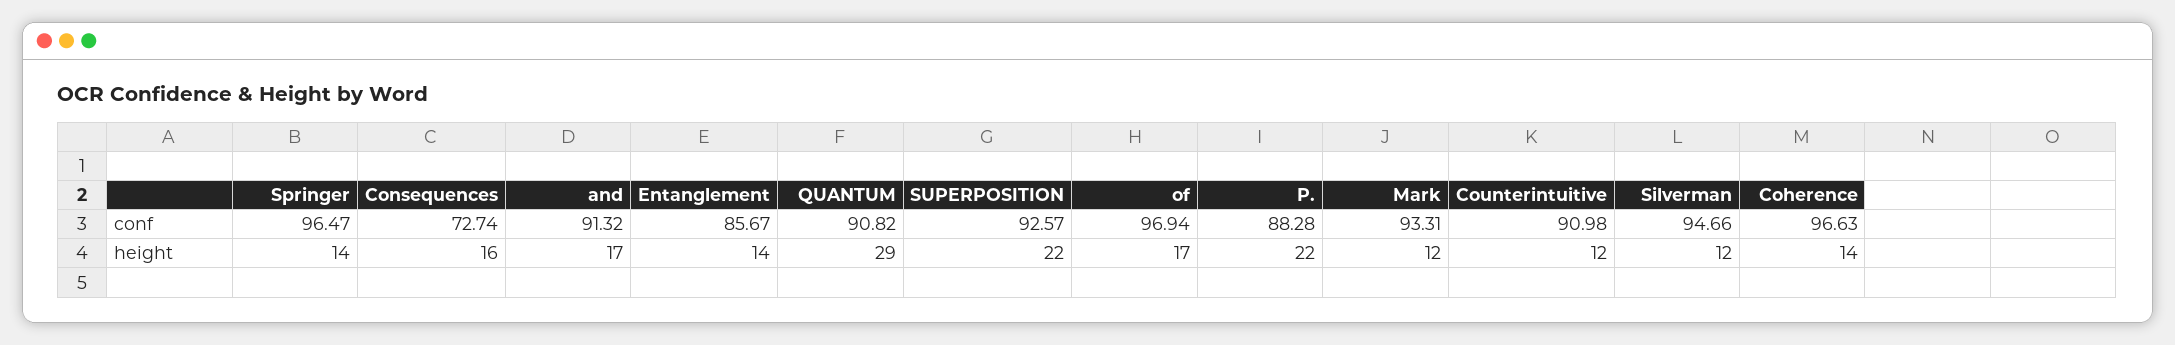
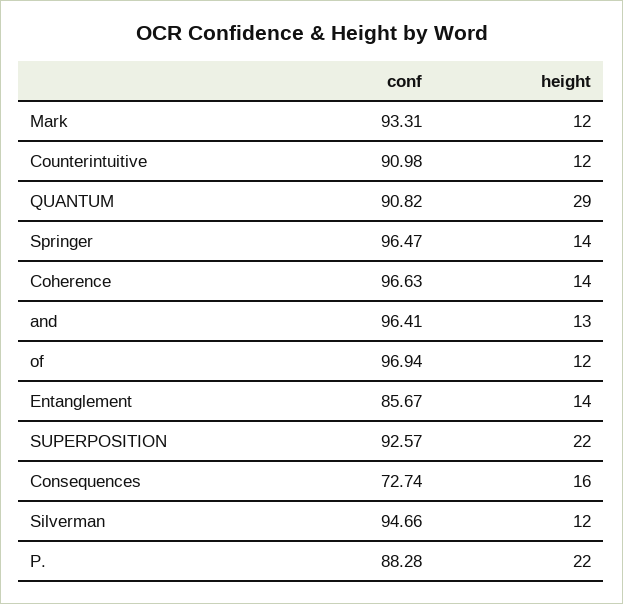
  {
    "Springer": {
      "conf": 96.47,
      "height": 14
    },
    "Consequences": {
      "conf": 72.74,
      "height": 16
    },
    "and": {
-     "conf": 91.32,
+     "conf": 96.41,
-     "height": 17
+     "height": 13
    },
    "Entanglement": {
      "conf": 85.67,
      "height": 14
    },
    "QUANTUM": {
      "conf": 90.82,
      "height": 29
    },
    "SUPERPOSITION": {
      "conf": 92.57,
      "height": 22
    },
    "of": {
      "conf": 96.94,
-     "height": 17
+     "height": 12
    },
    "P.": {
      "conf": 88.28,
      "height": 22
    },
    "Mark": {
      "conf": 93.31,
      "height": 12
    },
    "Counterintuitive": {
      "conf": 90.98,
      "height": 12
    },
    "Silverman": {
      "conf": 94.66,
      "height": 12
    },
    "Coherence": {
      "conf": 96.63,
      "height": 14
    }
  }

